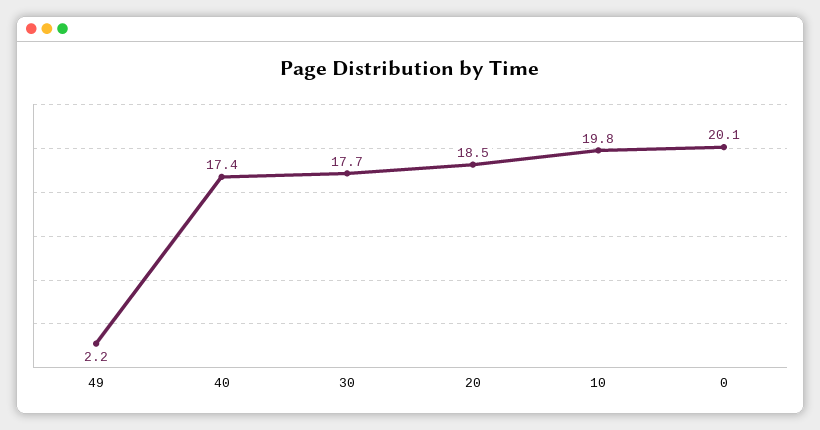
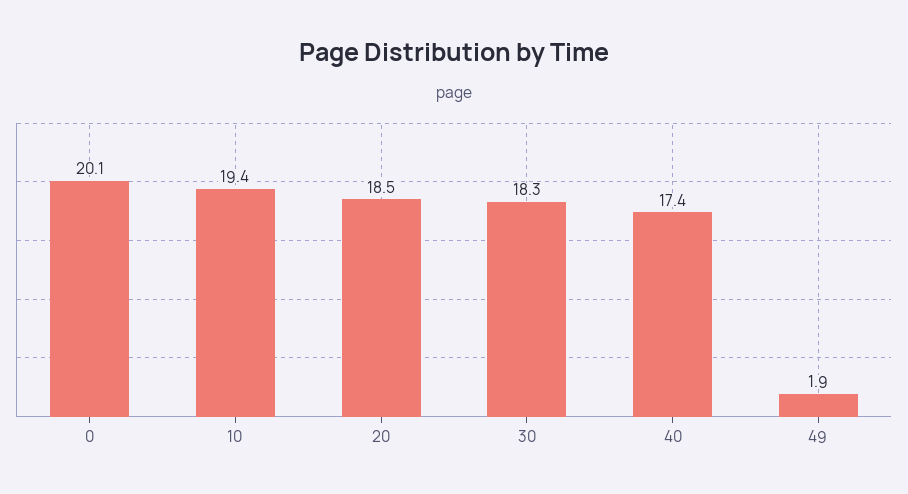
  {
-   "49": 2.2,
+   "49": 1.9,
    "40": 17.4,
-   "30": 17.7,
+   "30": 18.3,
    "20": 18.5,
-   "10": 19.8,
+   "10": 19.4,
    "0": 20.1
  }

